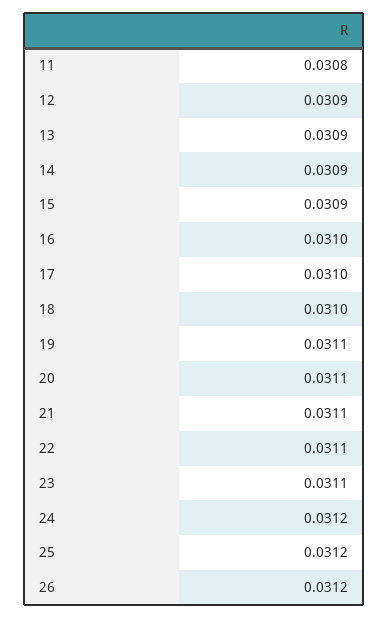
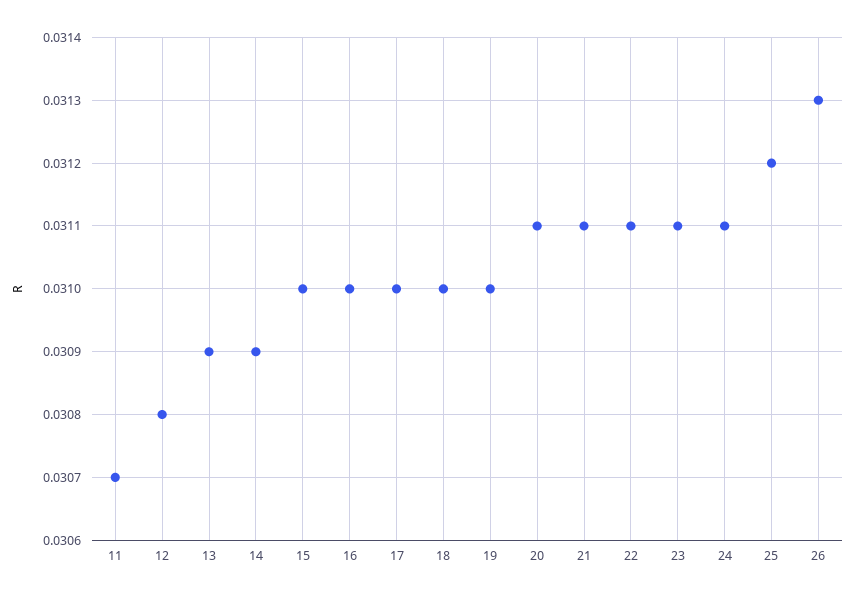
  {
-   "11": 0.0308,
+   "11": 0.0307,
-   "12": 0.0309,
+   "12": 0.0308,
    "13": 0.0309,
    "14": 0.0309,
-   "15": 0.0309,
+   "15": 0.031,
    "16": 0.031,
    "17": 0.031,
    "18": 0.031,
-   "19": 0.0311,
+   "19": 0.031,
    "20": 0.0311,
    "21": 0.0311,
    "22": 0.0311,
    "23": 0.0311,
-   "24": 0.0312,
+   "24": 0.0311,
    "25": 0.0312,
-   "26": 0.0312
+   "26": 0.0313
  }

